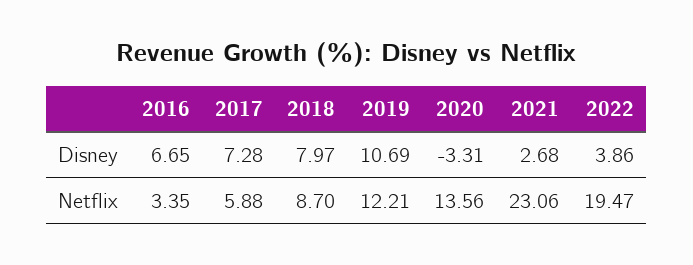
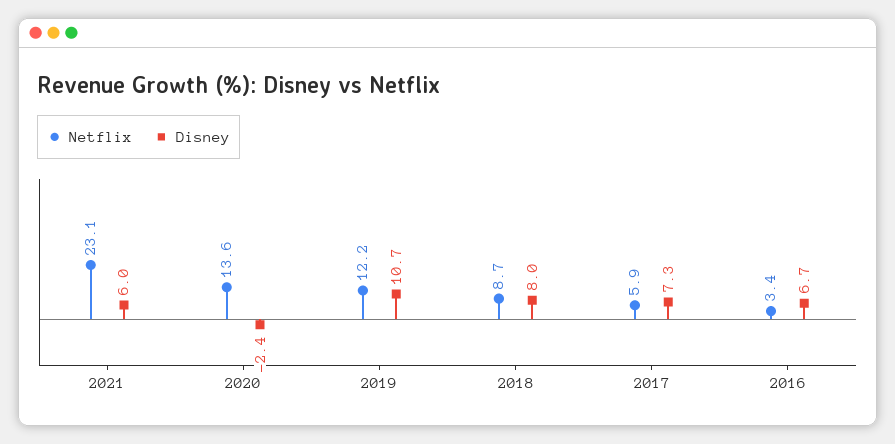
  {
    "Disney": {
      "2016": 6.65,
      "2017": 7.28,
      "2018": 7.97,
      "2019": 10.69,
-     "2020": -3.31,
+     "2020": -2.4,
-     "2021": 2.68,
+     "2021": 6
-     "2022": 3.86
    },
    "Netflix": {
      "2016": 3.35,
      "2017": 5.88,
      "2018": 8.7,
      "2019": 12.21,
      "2020": 13.56,
-     "2021": 23.06,
+     "2021": 23.06
-     "2022": 19.47
    }
  }

